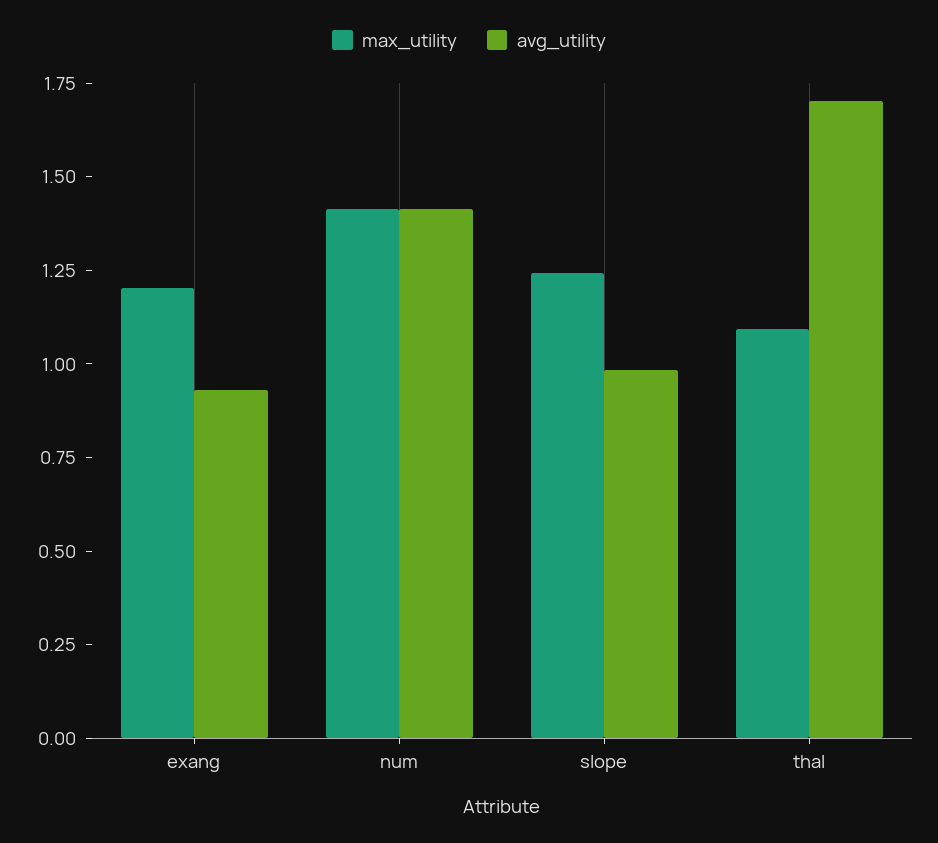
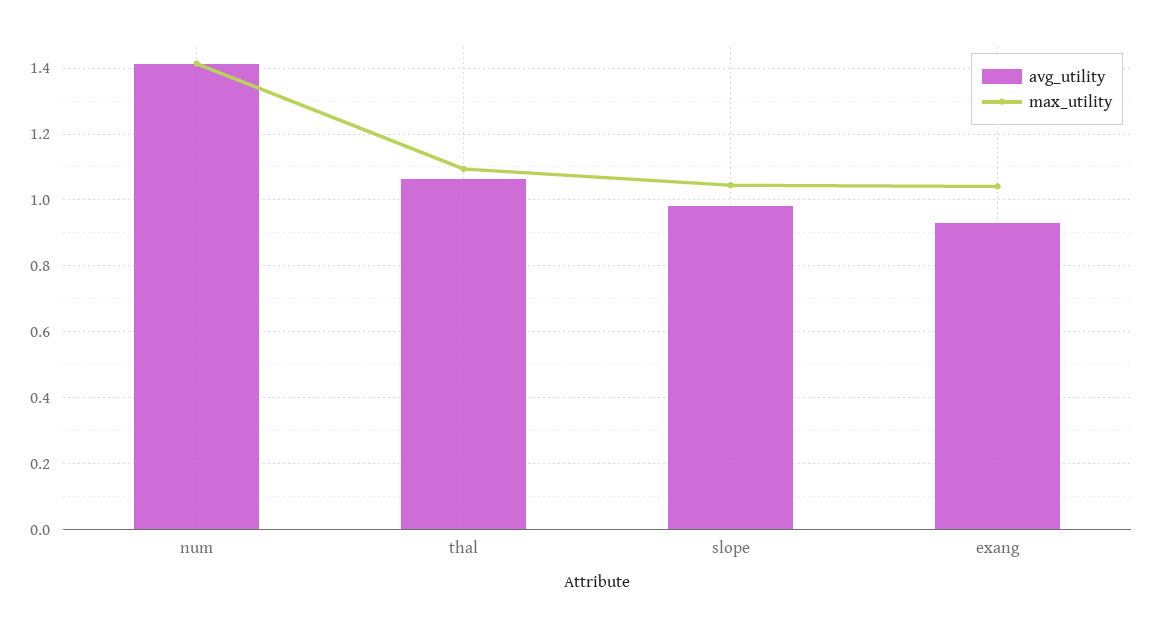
  {
    "max_utility": {
-     "exang": 1.2,
+     "exang": 1.04,
      "num": 1.42,
-     "slope": 1.25,
+     "slope": 1.04,
      "thal": 1.1
    },
    "avg_utility": {
      "exang": 0.94,
      "num": 1.42,
      "slope": 0.98,
-     "thal": 1.7
+     "thal": 1.06
    }
  }

